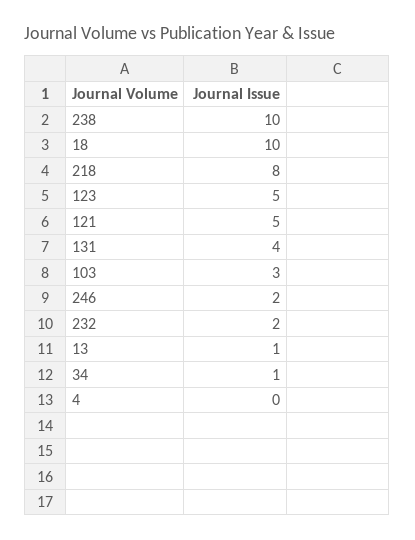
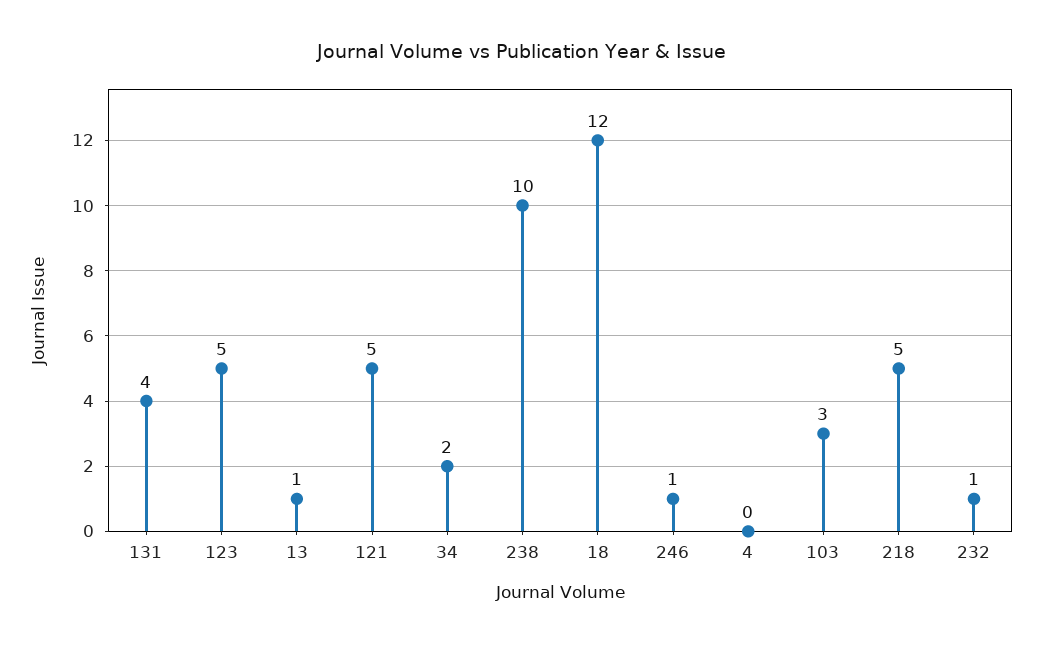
  {
    "238": 10,
-   "18": 10,
+   "18": 12,
-   "218": 8,
+   "218": 5,
    "123": 5,
    "121": 5,
    "131": 4,
    "103": 3,
-   "246": 2,
+   "246": 1,
-   "232": 2,
+   "232": 1,
    "13": 1,
-   "34": 1,
+   "34": 2,
    "4": 0
  }

